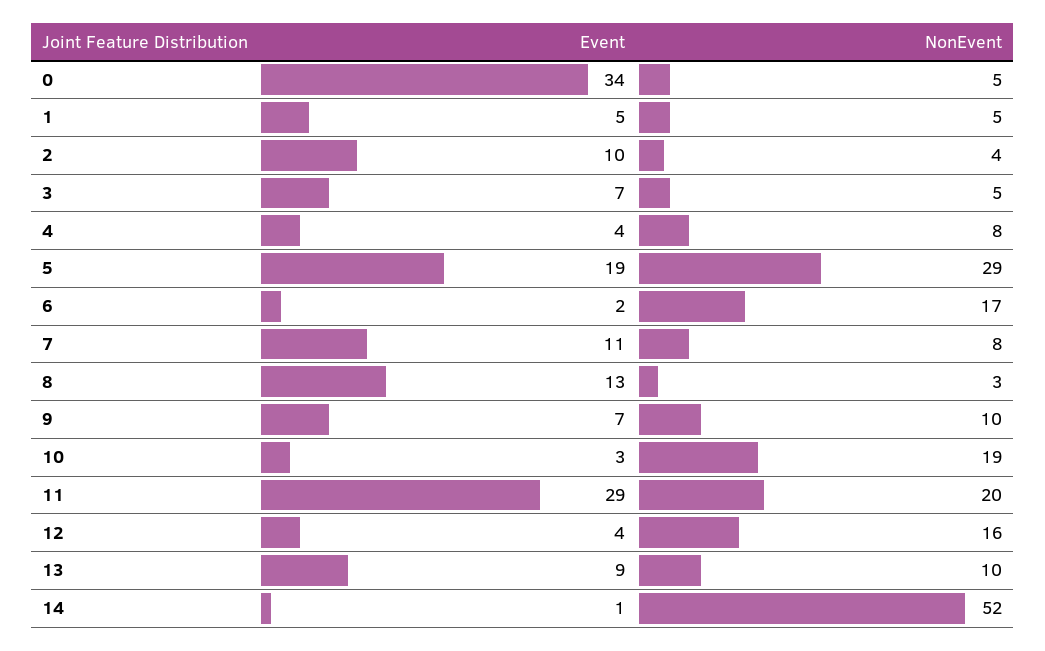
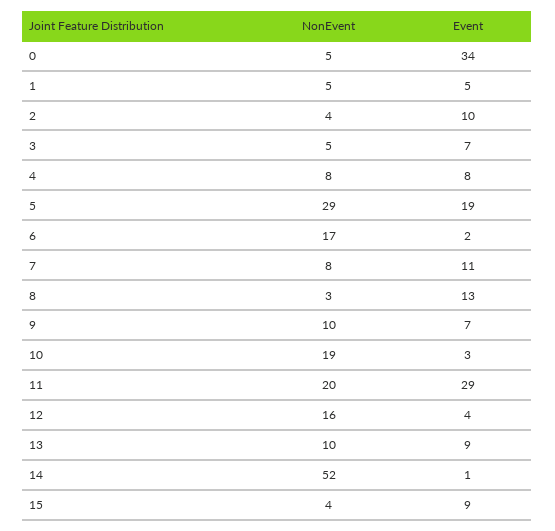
  {
    "Event": {
      "0": 34,
      "1": 5,
      "2": 10,
      "3": 7,
-     "4": 4,
+     "4": 8,
      "5": 19,
      "6": 2,
      "7": 11,
      "8": 13,
      "9": 7,
      "10": 3,
      "11": 29,
      "12": 4,
      "13": 9,
-     "14": 1
+     "14": 1,
+     "15": 9
    },
    "NonEvent": {
      "0": 5,
      "1": 5,
      "2": 4,
      "3": 5,
      "4": 8,
      "5": 29,
      "6": 17,
      "7": 8,
      "8": 3,
      "9": 10,
      "10": 19,
      "11": 20,
      "12": 16,
      "13": 10,
-     "14": 52
+     "14": 52,
+     "15": 4
    }
  }

